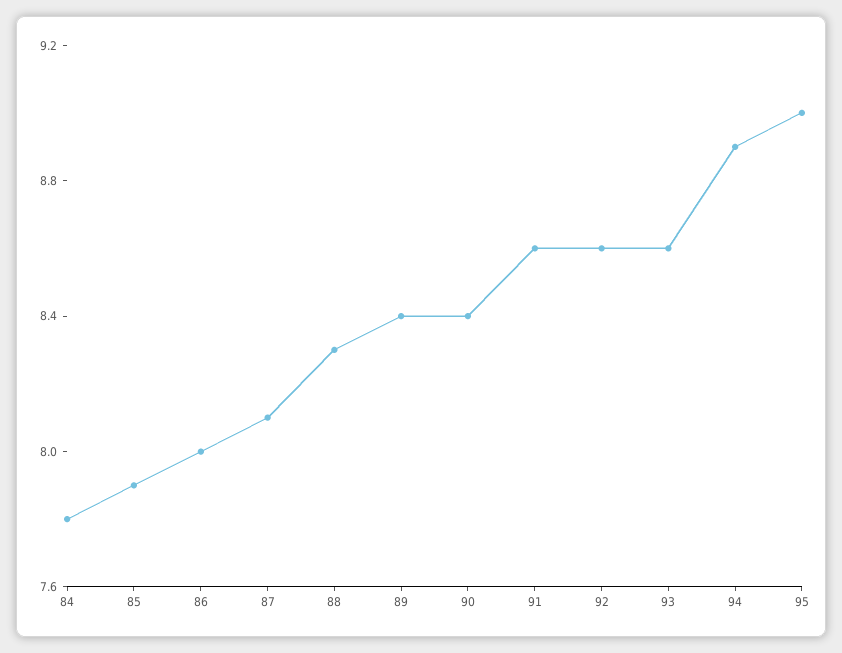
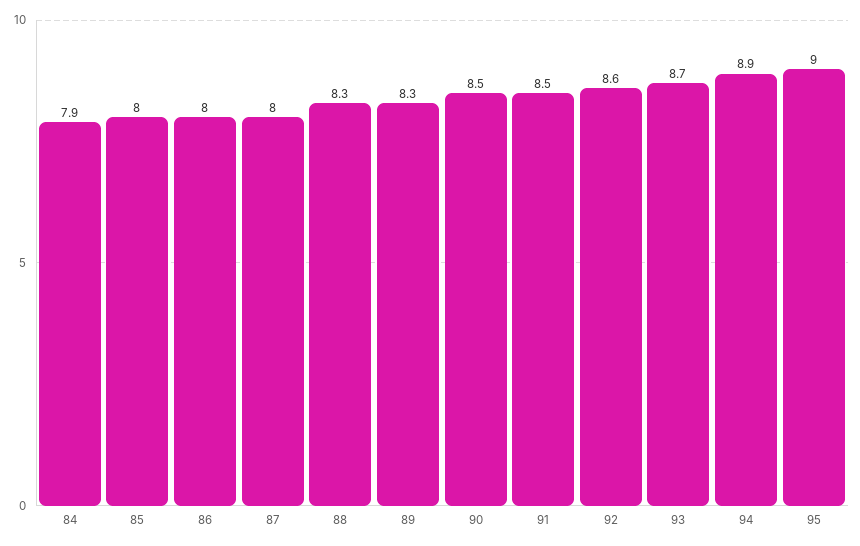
  {
-   "84": 7.8,
+   "84": 7.9,
-   "85": 7.9,
+   "85": 8,
    "86": 8,
-   "87": 8.1,
+   "87": 8,
    "88": 8.3,
-   "89": 8.4,
+   "89": 8.3,
-   "90": 8.4,
+   "90": 8.5,
-   "91": 8.6,
+   "91": 8.5,
    "92": 8.6,
-   "93": 8.6,
+   "93": 8.7,
    "94": 8.9,
    "95": 9
  }

